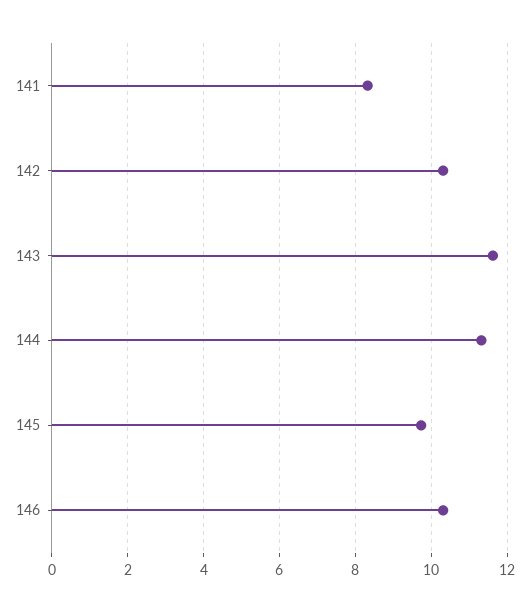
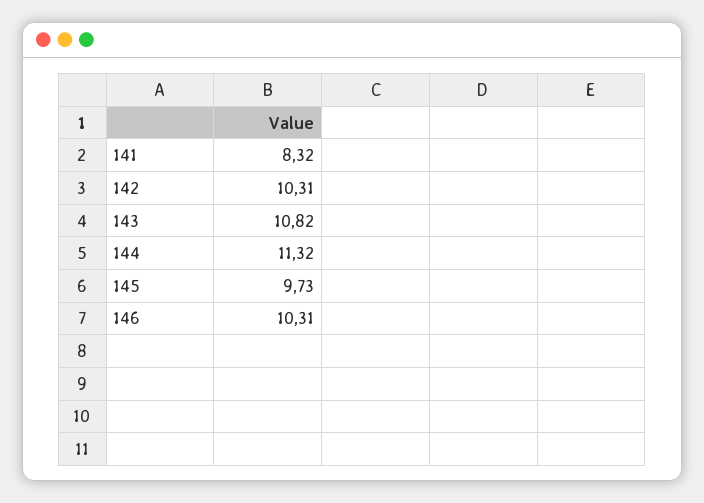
  {
    "141": 8.32,
    "142": 10.31,
-   "143": 11.6,
+   "143": 10.82,
    "144": 11.32,
    "145": 9.73,
    "146": 10.31
  }

